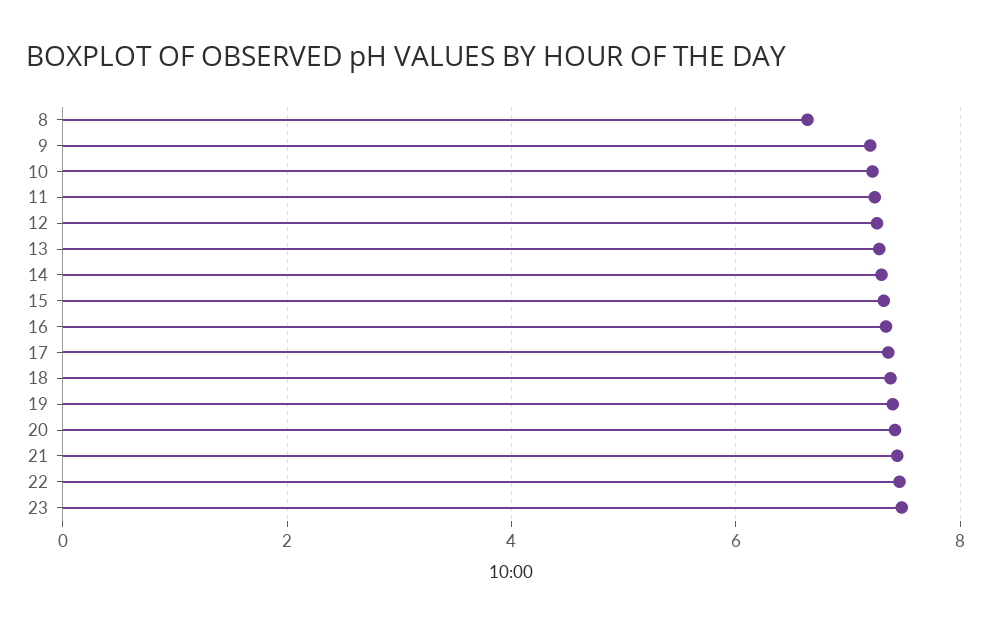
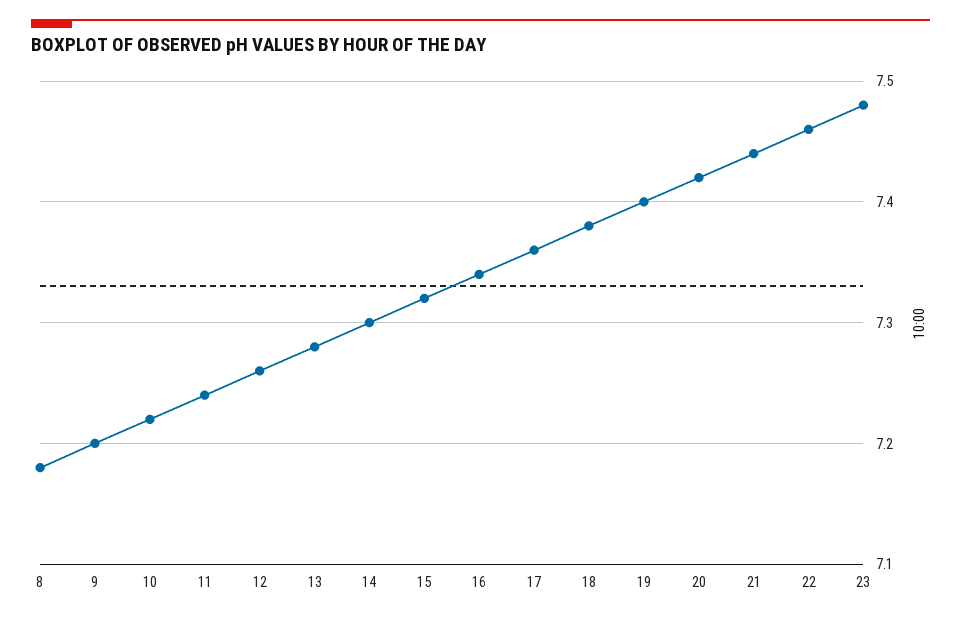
  {
-   "8": 6.6,
+   "8": 7.18,
    "9": 7.2,
    "10": 7.22,
    "11": 7.24,
    "12": 7.26,
    "13": 7.28,
    "14": 7.3,
    "15": 7.32,
    "16": 7.34,
    "17": 7.36,
    "18": 7.38,
    "19": 7.4,
    "20": 7.42,
    "21": 7.44,
    "22": 7.46,
    "23": 7.48
  }

